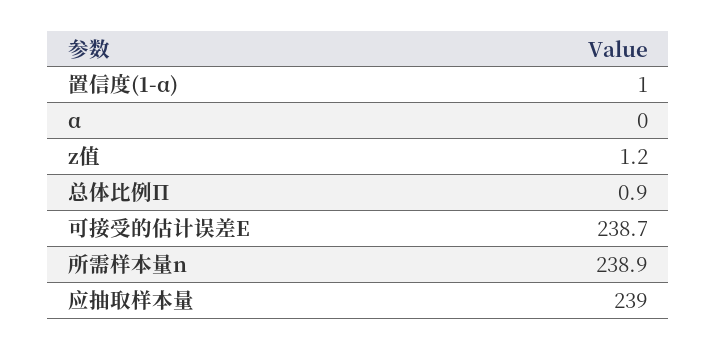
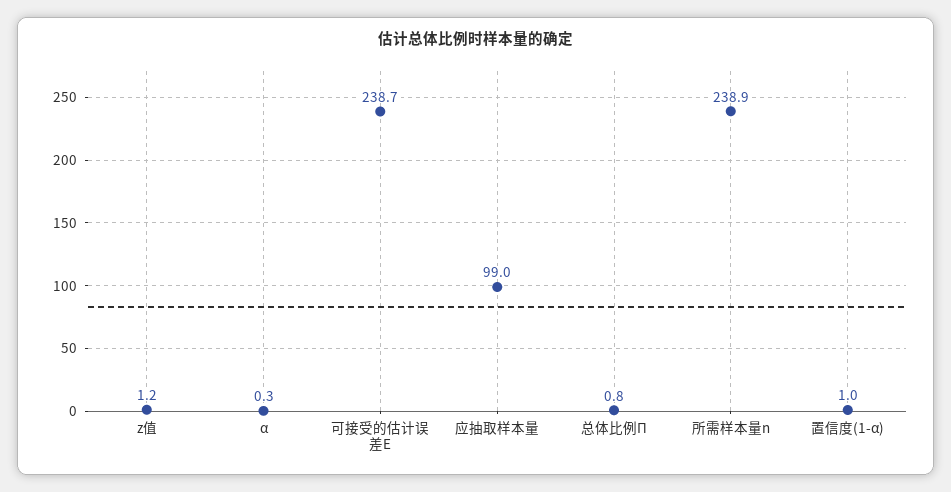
  {
    "置信度(1-α)": 1,
-   "α": 0,
+   "α": 0.3,
    "z值": 1.2,
-   "总体比例Π": 0.9,
+   "总体比例Π": 0.8,
    "可接受的估计误差E": 238.7,
    "所需样本量n": 238.9,
-   "应抽取样本量": 239
+   "应抽取样本量": 99
  }

